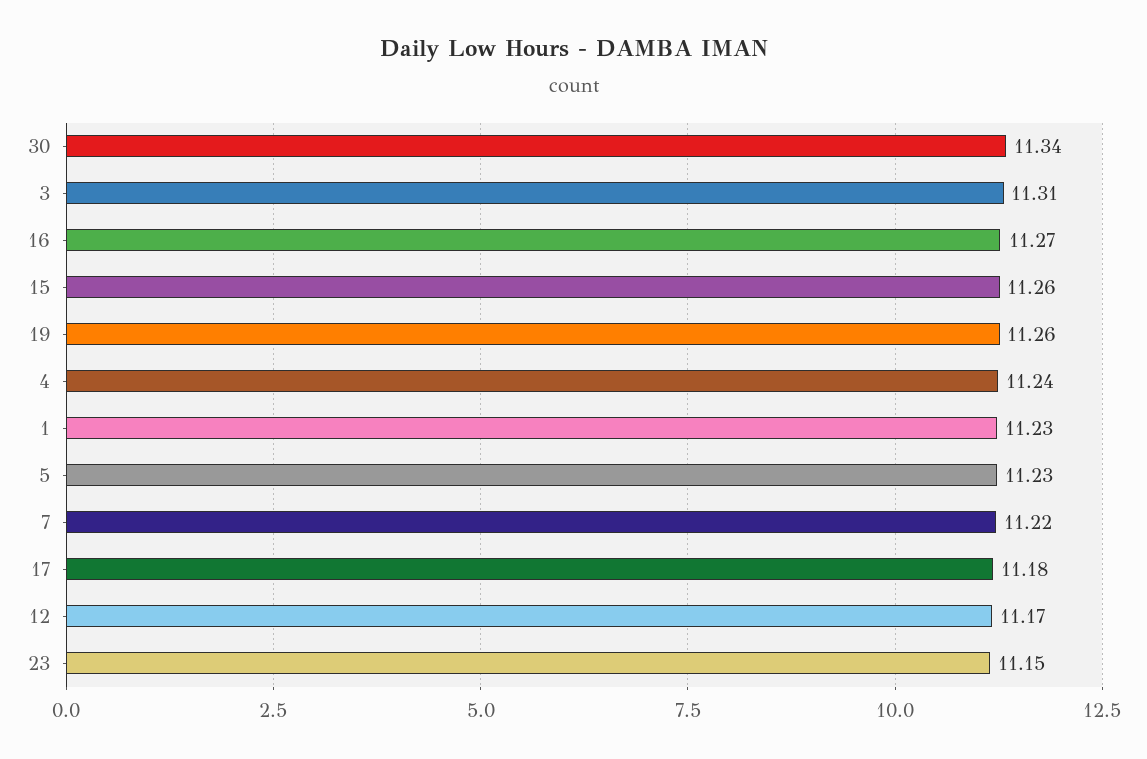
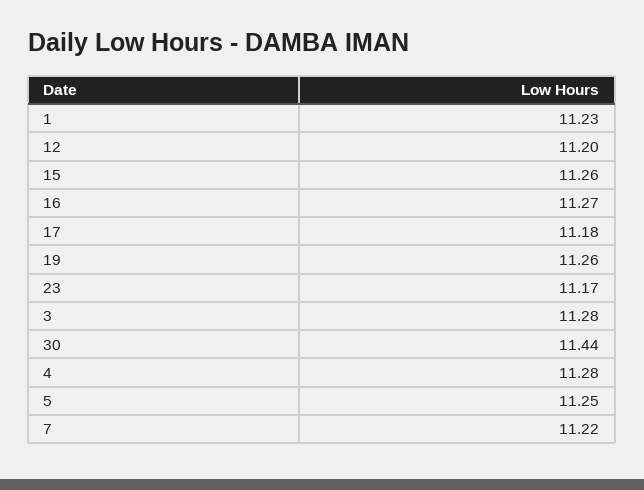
  {
-   "30": 11.34,
+   "30": 11.44,
-   "3": 11.31,
+   "3": 11.28,
    "16": 11.27,
    "15": 11.26,
    "19": 11.26,
-   "4": 11.24,
+   "4": 11.28,
    "1": 11.23,
-   "5": 11.23,
+   "5": 11.25,
    "7": 11.22,
    "17": 11.18,
-   "12": 11.17,
+   "12": 11.2,
-   "23": 11.15
+   "23": 11.17
  }

